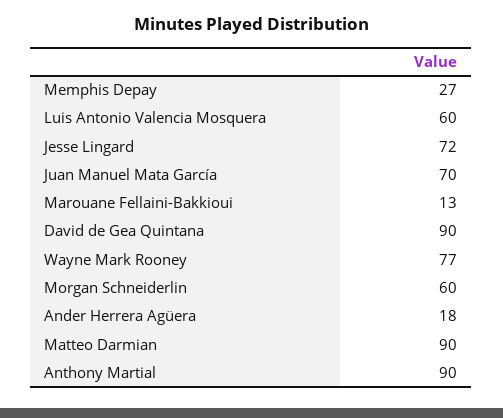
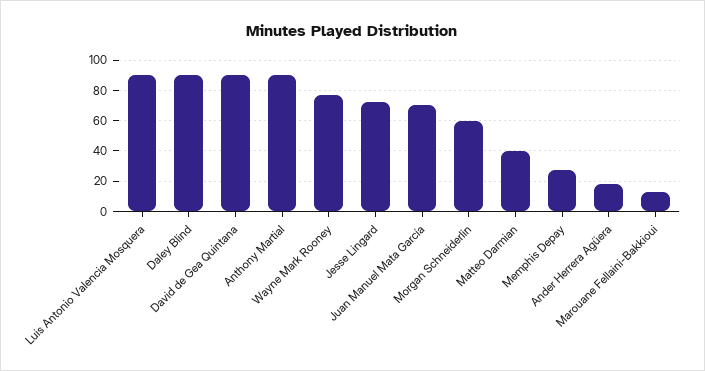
  {
    "Memphis Depay": 27,
-   "Luis Antonio Valencia Mosquera": 60,
+   "Luis Antonio Valencia Mosquera": 90,
    "Jesse Lingard": 72,
    "Juan Manuel Mata García": 70,
    "Marouane Fellaini-Bakkioui": 13,
    "David de Gea Quintana": 90,
    "Wayne Mark Rooney": 77,
    "Morgan Schneiderlin": 60,
    "Ander Herrera Agüera": 18,
-   "Matteo Darmian": 90,
+   "Matteo Darmian": 40,
-   "Anthony Martial": 90
+   "Anthony Martial": 90,
+   "Daley Blind": 90
  }

